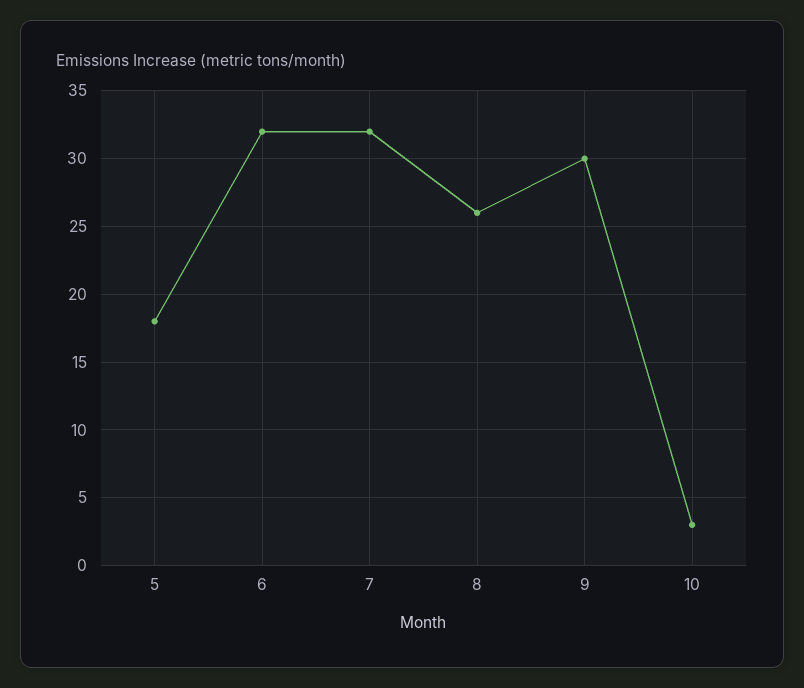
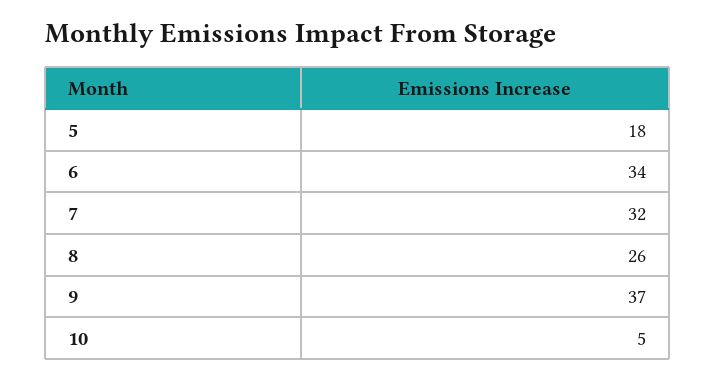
  {
    "5": 18,
-   "6": 32,
+   "6": 34,
    "7": 32,
    "8": 26,
-   "9": 30,
+   "9": 37,
-   "10": 3
+   "10": 5
  }

